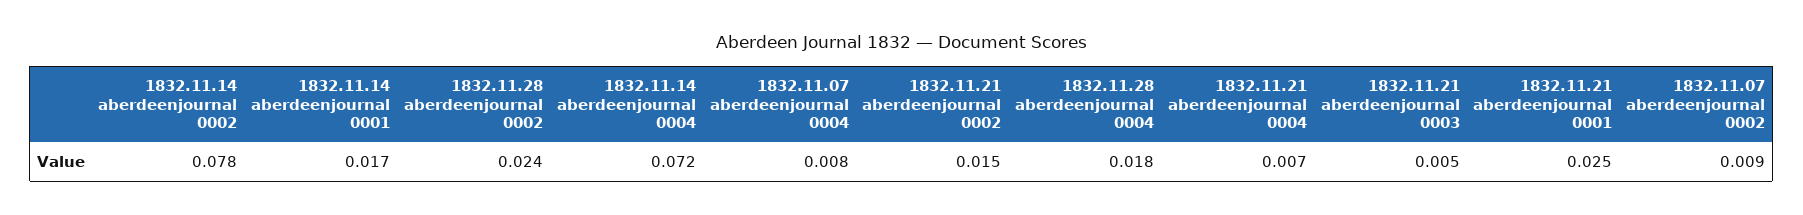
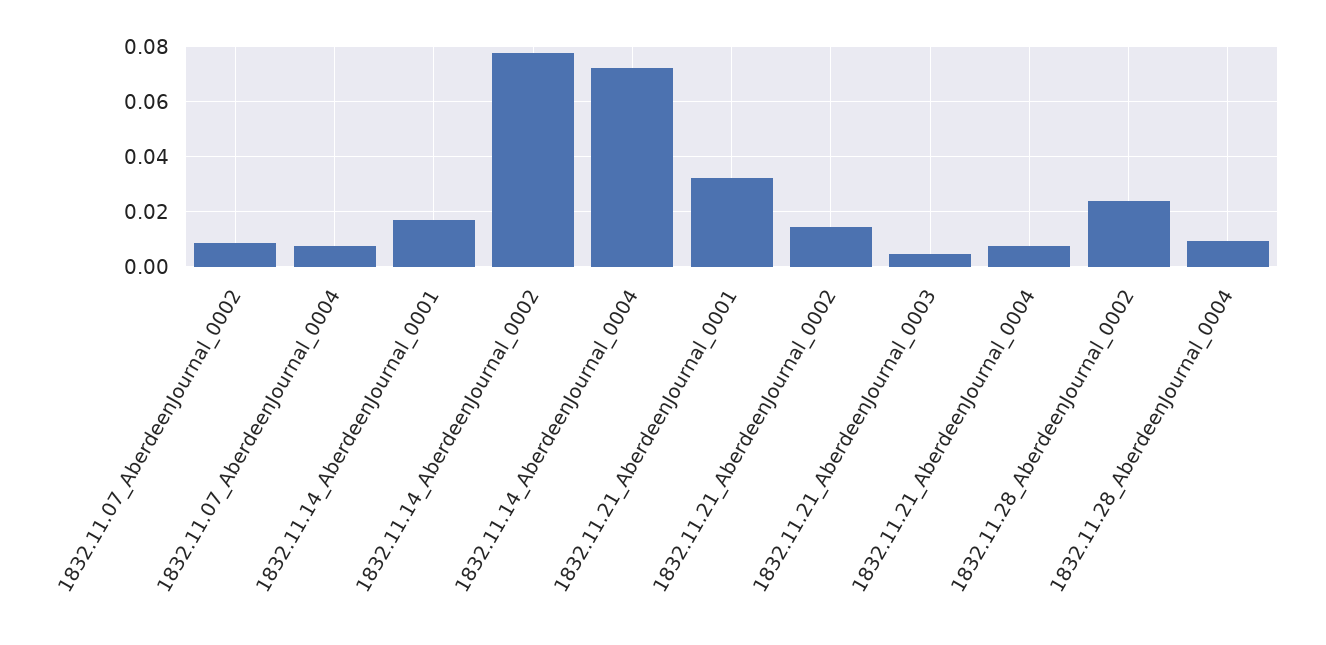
  {
    "1832.11.14 aberdeenjournal 0002": 0.078,
    "1832.11.14 aberdeenjournal 0001": 0.017,
    "1832.11.28 aberdeenjournal 0002": 0.024,
    "1832.11.14 aberdeenjournal 0004": 0.072,
    "1832.11.07 aberdeenjournal 0004": 0.008,
    "1832.11.21 aberdeenjournal 0002": 0.015,
-   "1832.11.28 aberdeenjournal 0004": 0.018,
+   "1832.11.28 aberdeenjournal 0004": 0.01,
    "1832.11.21 aberdeenjournal 0004": 0.007,
    "1832.11.21 aberdeenjournal 0003": 0.005,
-   "1832.11.21 aberdeenjournal 0001": 0.025,
+   "1832.11.21 aberdeenjournal 0001": 0.0325,
    "1832.11.07 aberdeenjournal 0002": 0.009
  }

